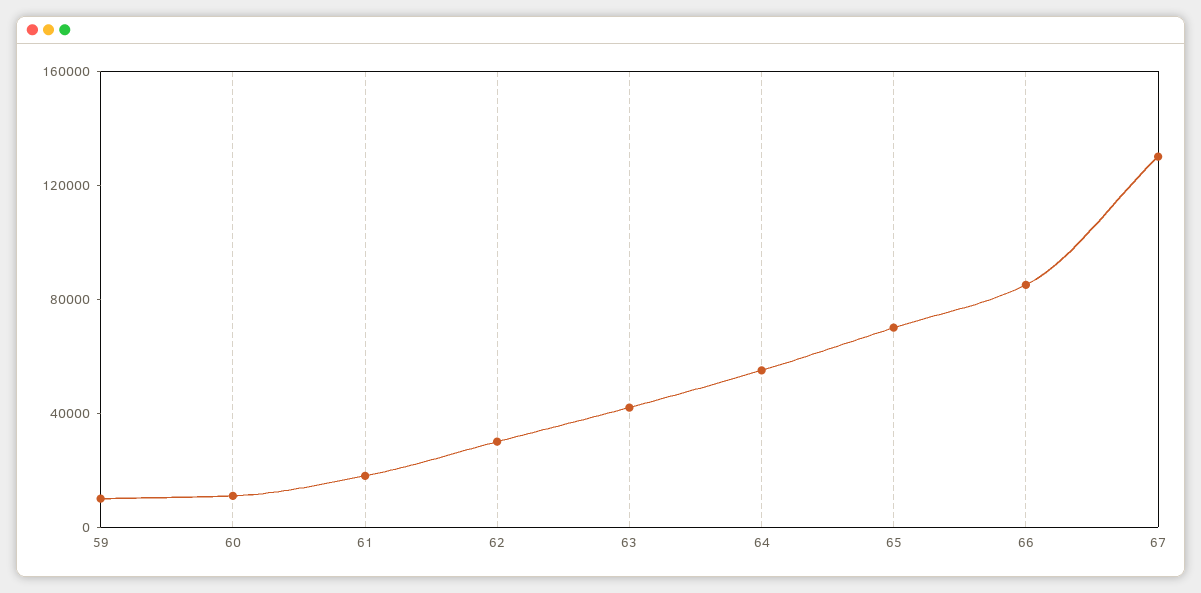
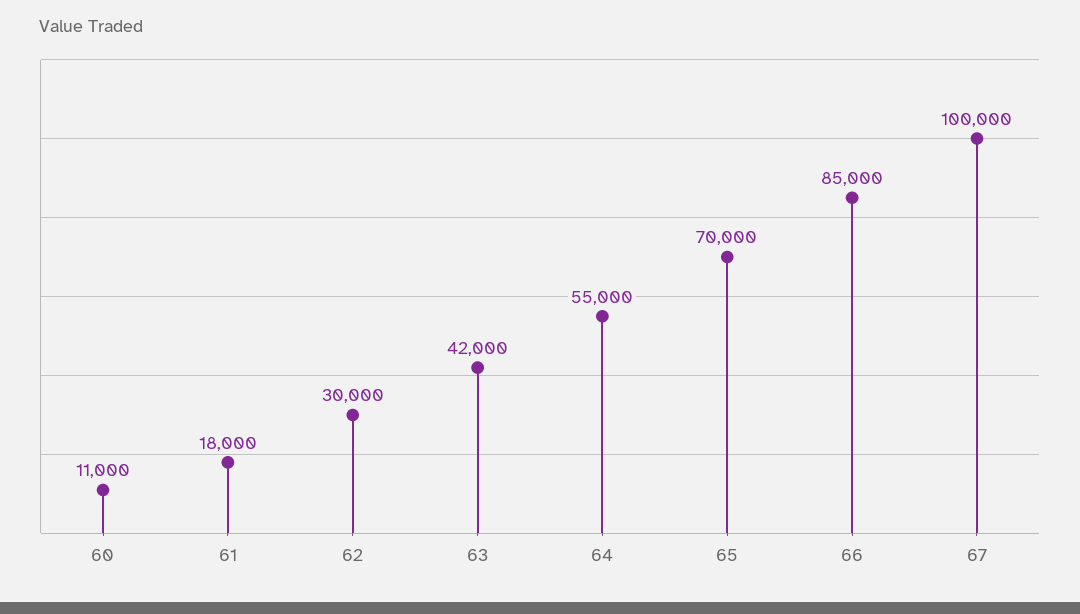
  {
-   "59": 10000,
    "60": 11000,
    "61": 18000,
    "62": 30000,
    "63": 42000,
    "64": 55000,
    "65": 70000,
    "66": 85000,
-   "67": 130000
+   "67": 100000
  }

